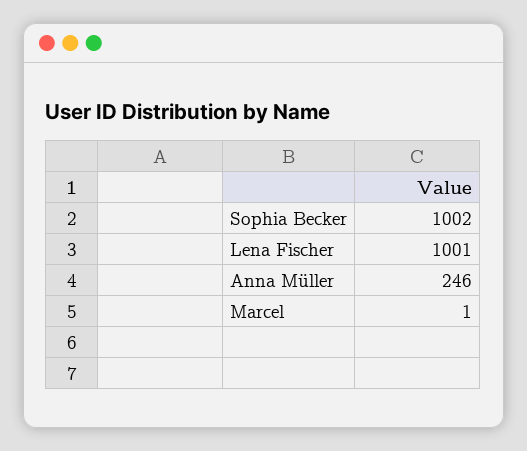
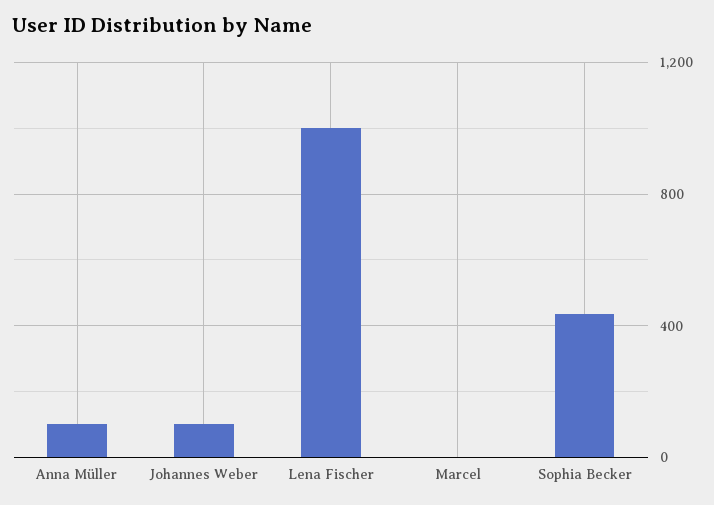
  {
-   "Sophia Becker": 1002,
+   "Sophia Becker": 450,
    "Lena Fischer": 1001,
-   "Anna Müller": 246,
+   "Anna Müller": 100,
-   "Marcel": 1
+   "Marcel": 1,
+   "Johannes Weber": 100
  }

